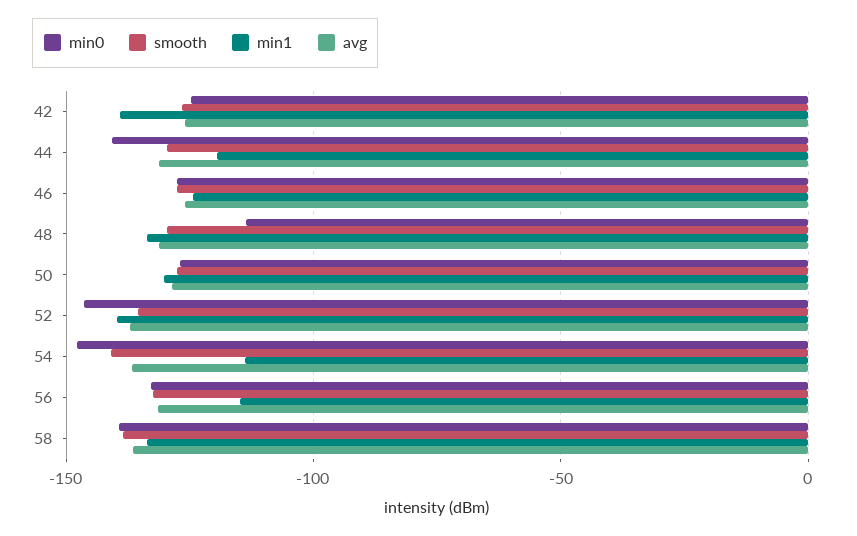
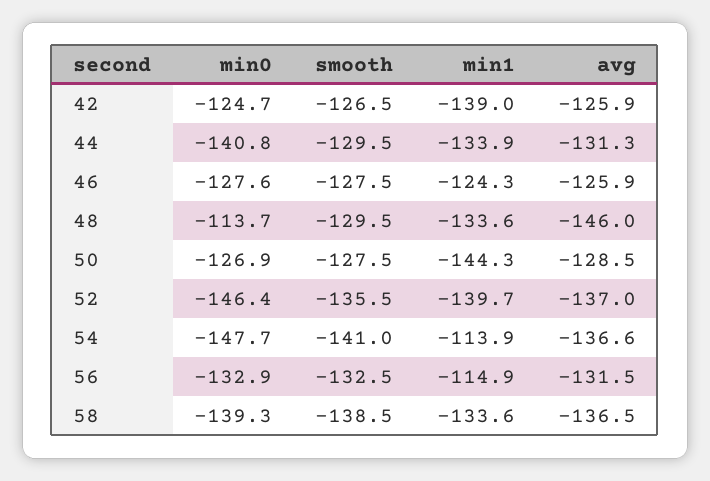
  {
    "min0": {
      "42": -124.7,
      "44": -140.8,
      "46": -127.6,
      "48": -113.7,
      "50": -126.9,
      "52": -146.4,
      "54": -147.7,
      "56": -132.9,
      "58": -139.3
    },
    "smooth": {
      "42": -126.5,
      "44": -129.5,
      "46": -127.5,
      "48": -129.5,
      "50": -127.5,
      "52": -135.5,
      "54": -141,
      "56": -132.5,
      "58": -138.5
    },
    "min1": {
      "42": -139,
-     "44": -120,
+     "44": -133.9,
      "46": -124.3,
      "48": -133.6,
-     "50": -130,
+     "50": -144.3,
      "52": -139.7,
      "54": -113.9,
      "56": -114.9,
      "58": -133.6
    },
    "avg": {
      "42": -125.9,
      "44": -131.3,
      "46": -125.9,
-     "48": -130,
+     "48": -146,
      "50": -128.5,
      "52": -137,
      "54": -136.6,
      "56": -131.5,
      "58": -136.5
    }
  }

